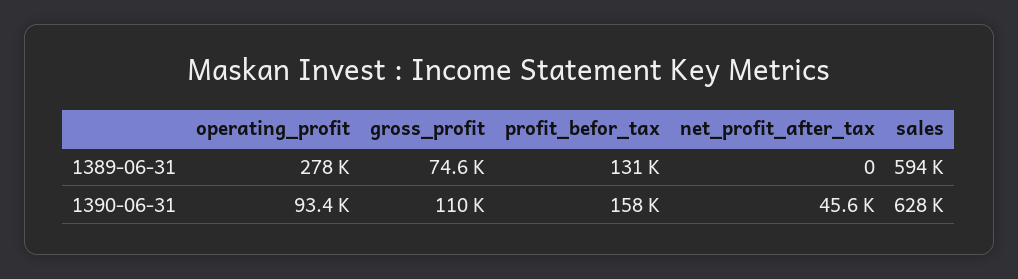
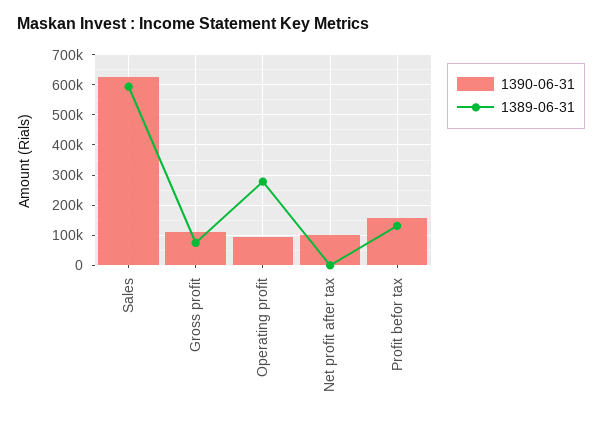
  {
    "1389-06-31": {
      "operating_profit": 278000,
      "gross_profit": 74600,
      "profit_befor_tax": 131000,
      "net_profit_after_tax": 0,
      "sales": 594000
    },
    "1390-06-31": {
      "operating_profit": 93400,
      "gross_profit": 110000,
      "profit_befor_tax": 158000,
-     "net_profit_after_tax": 45600,
+     "net_profit_after_tax": 100000,
      "sales": 628000
    }
  }

